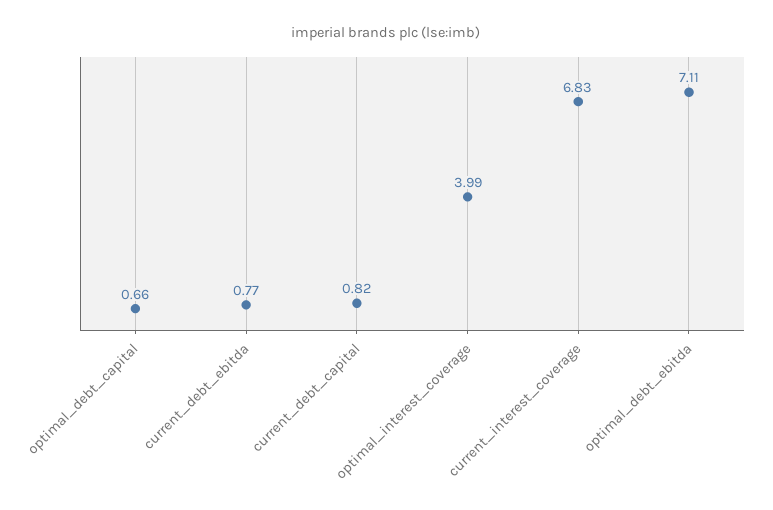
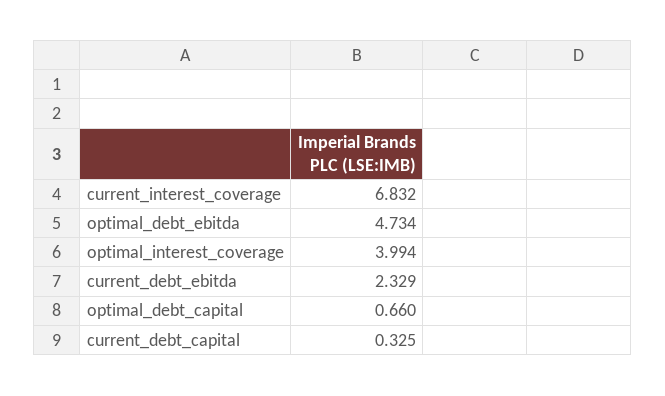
  {
    "optimal_debt_capital": 0.66,
-   "current_debt_ebitda": 0.77,
+   "current_debt_ebitda": 2.329,
-   "current_debt_capital": 0.82,
+   "current_debt_capital": 0.325,
    "optimal_interest_coverage": 3.994,
    "current_interest_coverage": 6.832,
-   "optimal_debt_ebitda": 7.11
+   "optimal_debt_ebitda": 4.734
  }

